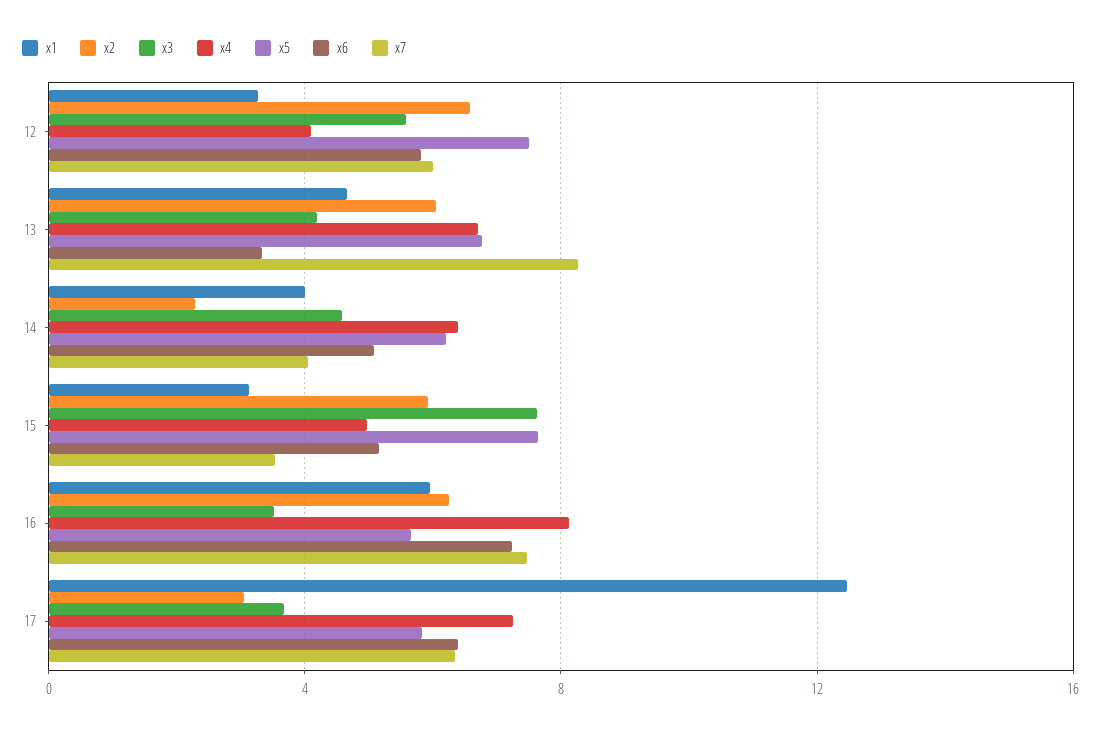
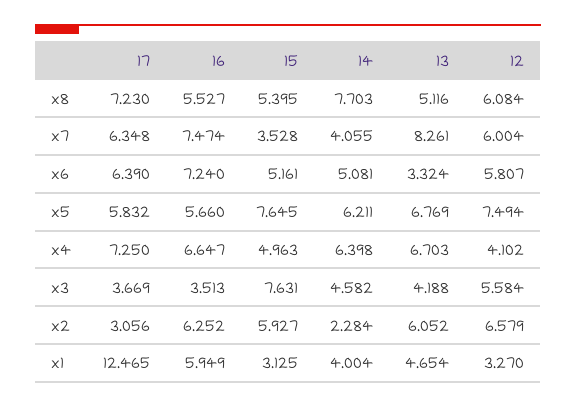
  {
    "x1": {
      "12": 3.27,
      "13": 4.654,
      "14": 4.004,
      "15": 3.125,
      "16": 5.949,
      "17": 12.465
    },
    "x2": {
      "12": 6.579,
      "13": 6.052,
      "14": 2.284,
      "15": 5.927,
      "16": 6.252,
      "17": 3.056
    },
    "x3": {
      "12": 5.584,
      "13": 4.188,
      "14": 4.582,
      "15": 7.631,
      "16": 3.513,
      "17": 3.669
    },
    "x4": {
      "12": 4.102,
      "13": 6.703,
      "14": 6.398,
      "15": 4.963,
-     "16": 8,
+     "16": 6.647,
      "17": 7.25
    },
    "x5": {
      "12": 7.494,
      "13": 6.769,
      "14": 6.211,
      "15": 7.645,
      "16": 5.66,
      "17": 5.832
    },
    "x6": {
      "12": 5.807,
      "13": 3.324,
      "14": 5.081,
      "15": 5.161,
      "16": 7.24,
      "17": 6.39
    },
    "x7": {
      "12": 6.004,
      "13": 8.261,
      "14": 4.055,
      "15": 3.528,
      "16": 7.474,
      "17": 6.348
-   }
+   },
+   "x8": {
+     "17": 7.23,
+     "16": 5.527,
+     "15": 5.395,
+     "14": 7.703,
+     "13": 5.116,
+     "12": 6.084
+   }
  }

